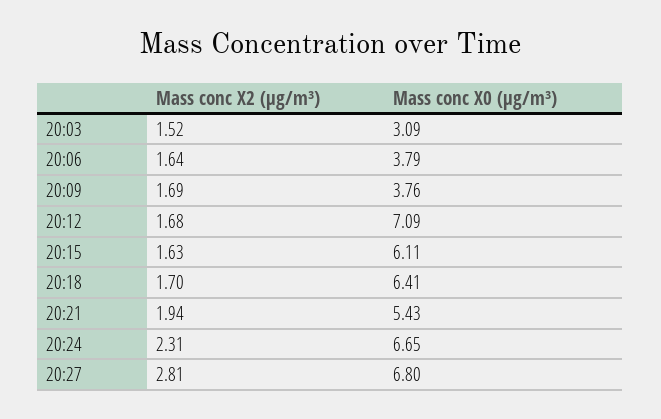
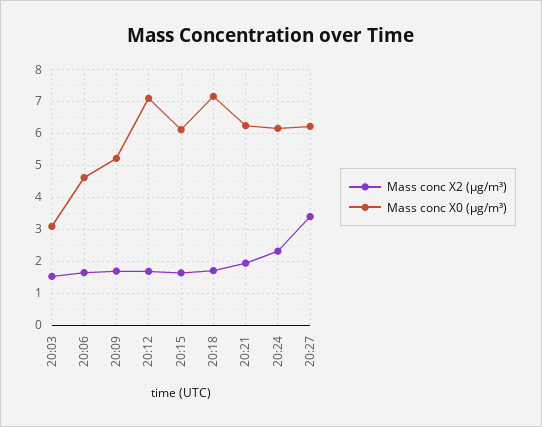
  {
    "Mass conc X2 (μg/m³)": {
      "20:03": 1.52,
      "20:06": 1.64,
      "20:09": 1.69,
      "20:12": 1.68,
      "20:15": 1.63,
      "20:18": 1.7,
      "20:21": 1.94,
      "20:24": 2.31,
-     "20:27": 2.81
+     "20:27": 3.4
    },
    "Mass conc X0 (μg/m³)": {
      "20:03": 3.09,
-     "20:06": 3.79,
+     "20:06": 4.6,
-     "20:09": 3.76,
+     "20:09": 5.2,
      "20:12": 7.09,
      "20:15": 6.11,
-     "20:18": 6.41,
+     "20:18": 7.2,
-     "20:21": 5.43,
+     "20:21": 6.2,
-     "20:24": 6.65,
+     "20:24": 6.2,
-     "20:27": 6.8
+     "20:27": 6.2
    }
  }

